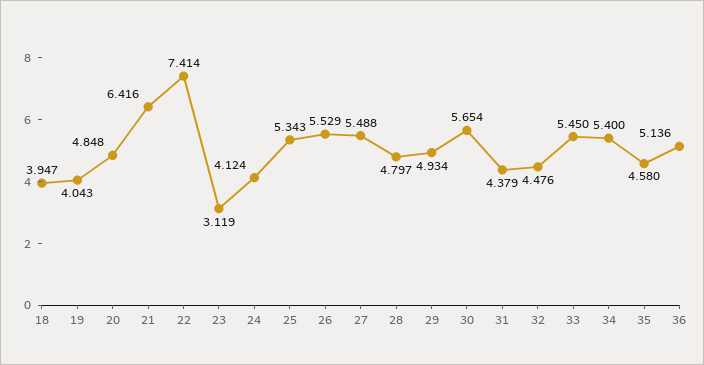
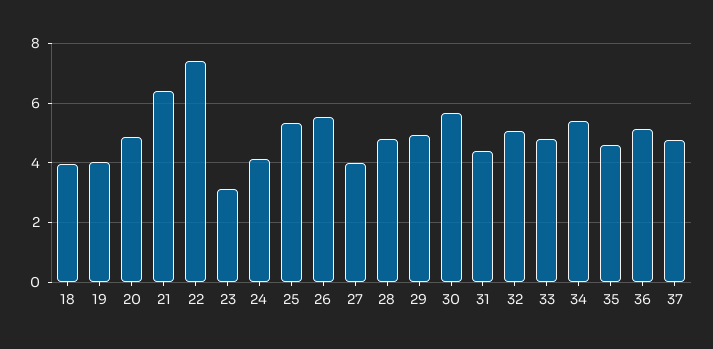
  {
    "18": 3.947,
    "19": 4.043,
    "20": 4.848,
    "21": 6.416,
    "22": 7.414,
    "23": 3.119,
    "24": 4.124,
    "25": 5.343,
    "26": 5.529,
-   "27": 5.488,
+   "27": 4,
    "28": 4.797,
    "29": 4.934,
    "30": 5.654,
    "31": 4.379,
-   "32": 4.476,
+   "32": 5,
-   "33": 5.45,
+   "33": 4.75,
    "34": 5.4,
    "35": 4.58,
-   "36": 5.136
+   "36": 5.136,
+   "37": 4.75
  }

